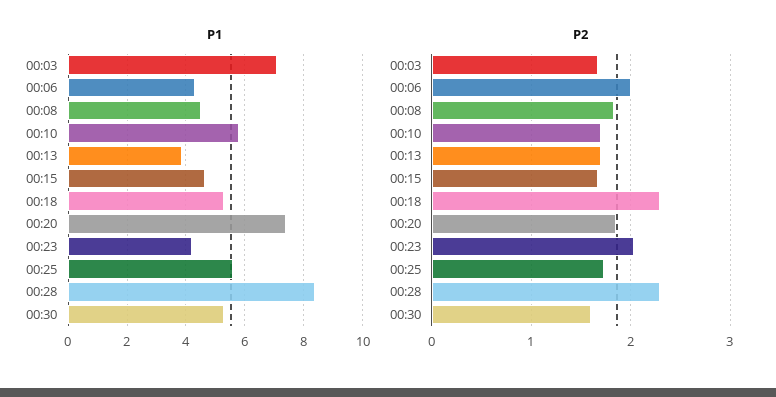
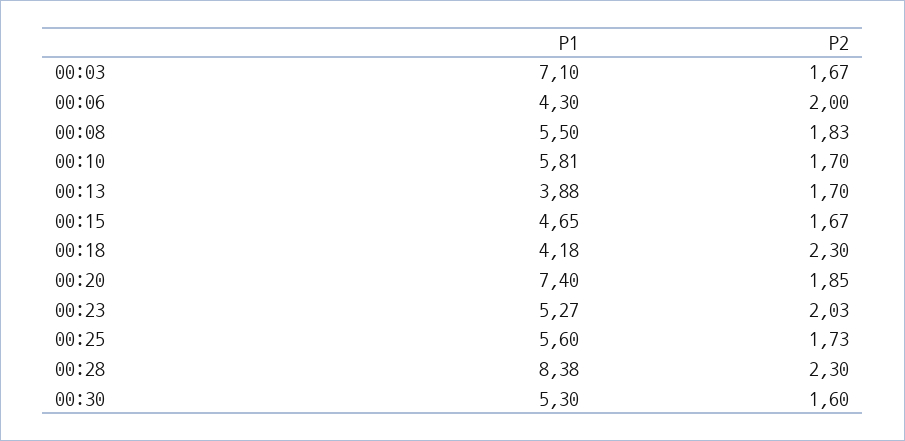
  {
    "P1": {
      "00:03": 7.1,
      "00:06": 4.3,
-     "00:08": 4.5,
+     "00:08": 5.5,
      "00:10": 5.81,
      "00:13": 3.88,
      "00:15": 4.65,
-     "00:18": 5.25,
+     "00:18": 4.18,
      "00:20": 7.4,
-     "00:23": 4.25,
+     "00:23": 5.27,
      "00:25": 5.6,
      "00:28": 8.38,
      "00:30": 5.3
    },
    "P2": {
      "00:03": 1.67,
      "00:06": 2,
      "00:08": 1.83,
      "00:10": 1.7,
      "00:13": 1.7,
      "00:15": 1.67,
      "00:18": 2.3,
      "00:20": 1.85,
      "00:23": 2.03,
      "00:25": 1.73,
      "00:28": 2.3,
      "00:30": 1.6
    }
  }

